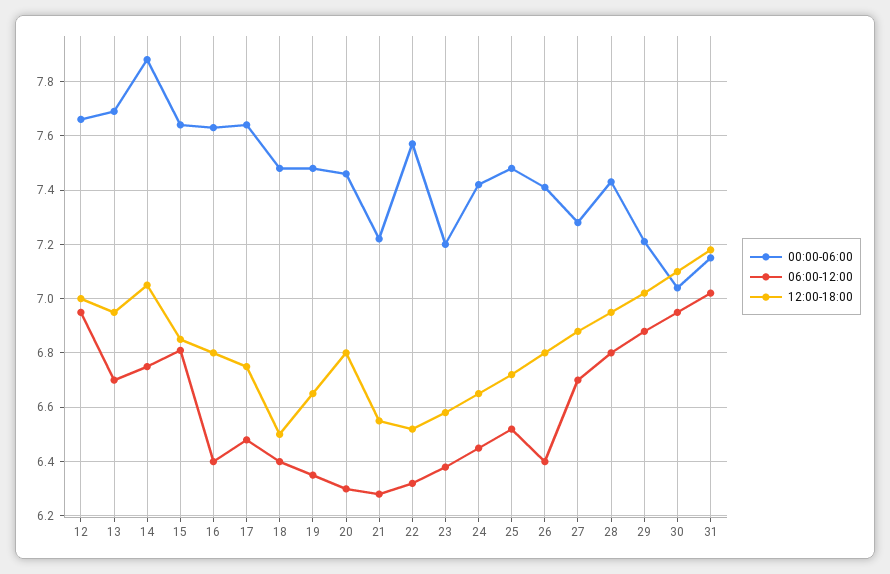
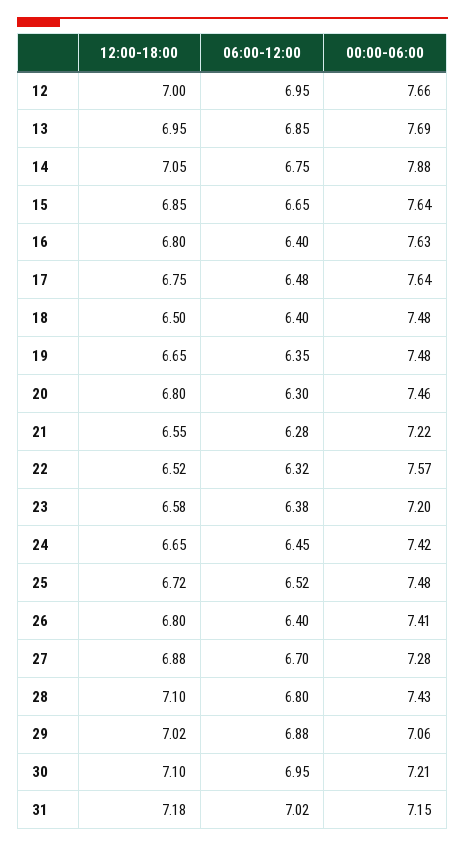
  {
    "00:00-06:00": {
      "12": 7.66,
      "13": 7.69,
      "14": 7.88,
      "15": 7.64,
      "16": 7.63,
      "17": 7.64,
      "18": 7.48,
      "19": 7.48,
      "20": 7.46,
      "21": 7.22,
      "22": 7.57,
      "23": 7.2,
      "24": 7.42,
      "25": 7.48,
      "26": 7.41,
      "27": 7.28,
      "28": 7.43,
-     "29": 7.2,
+     "29": 7.06,
-     "30": 7.05,
+     "30": 7.21,
      "31": 7.15
    },
    "06:00-12:00": {
      "12": 6.95,
-     "13": 6.7,
+     "13": 6.85,
      "14": 6.75,
-     "15": 6.8,
+     "15": 6.65,
      "16": 6.4,
      "17": 6.48,
      "18": 6.4,
      "19": 6.35,
      "20": 6.3,
      "21": 6.28,
      "22": 6.32,
      "23": 6.38,
      "24": 6.45,
      "25": 6.52,
      "26": 6.4,
      "27": 6.7,
      "28": 6.8,
      "29": 6.88,
      "30": 6.95,
      "31": 7.02
    },
    "12:00-18:00": {
      "12": 7,
      "13": 6.95,
      "14": 7.05,
      "15": 6.85,
      "16": 6.8,
      "17": 6.75,
      "18": 6.5,
      "19": 6.65,
      "20": 6.8,
      "21": 6.55,
      "22": 6.52,
      "23": 6.58,
      "24": 6.65,
      "25": 6.72,
      "26": 6.8,
      "27": 6.88,
-     "28": 6.95,
+     "28": 7.1,
      "29": 7.02,
      "30": 7.1,
      "31": 7.18
    }
  }

